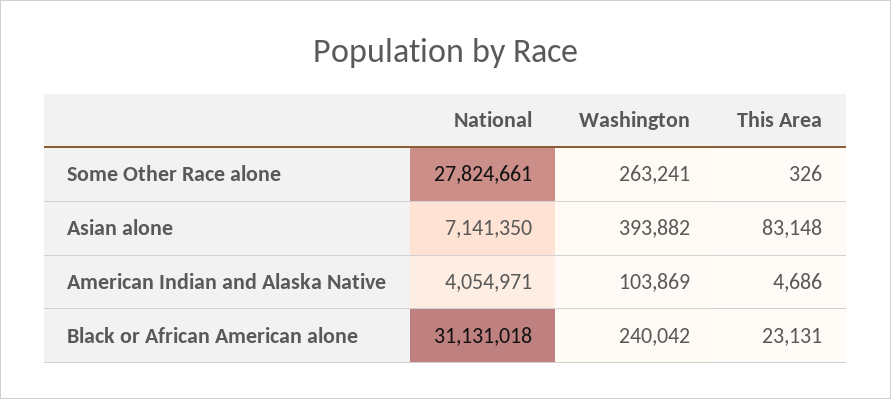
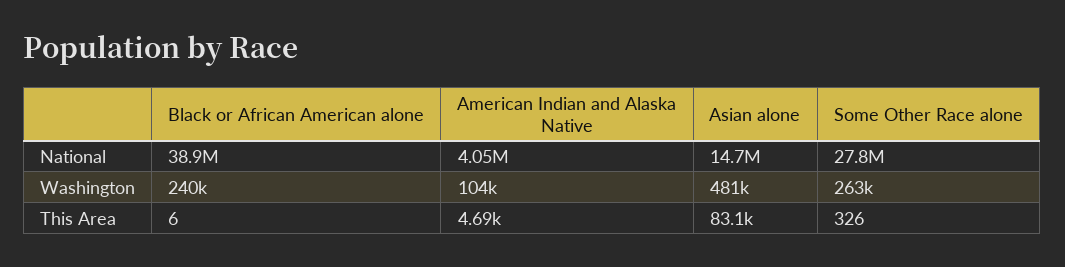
  {
    "National": {
      "Some Other Race alone": 27824661,
-     "Asian alone": 7141350,
+     "Asian alone": 14700000,
      "American Indian and Alaska Native": 4054971,
-     "Black or African American alone": 31131018
+     "Black or African American alone": 38900000
    },
    "Washington": {
      "Some Other Race alone": 263241,
-     "Asian alone": 393882,
+     "Asian alone": 481000,
      "American Indian and Alaska Native": 103869,
      "Black or African American alone": 240042
    },
    "This Area": {
      "Some Other Race alone": 326,
      "Asian alone": 83148,
      "American Indian and Alaska Native": 4686,
-     "Black or African American alone": 23131
+     "Black or African American alone": 6
    }
  }

